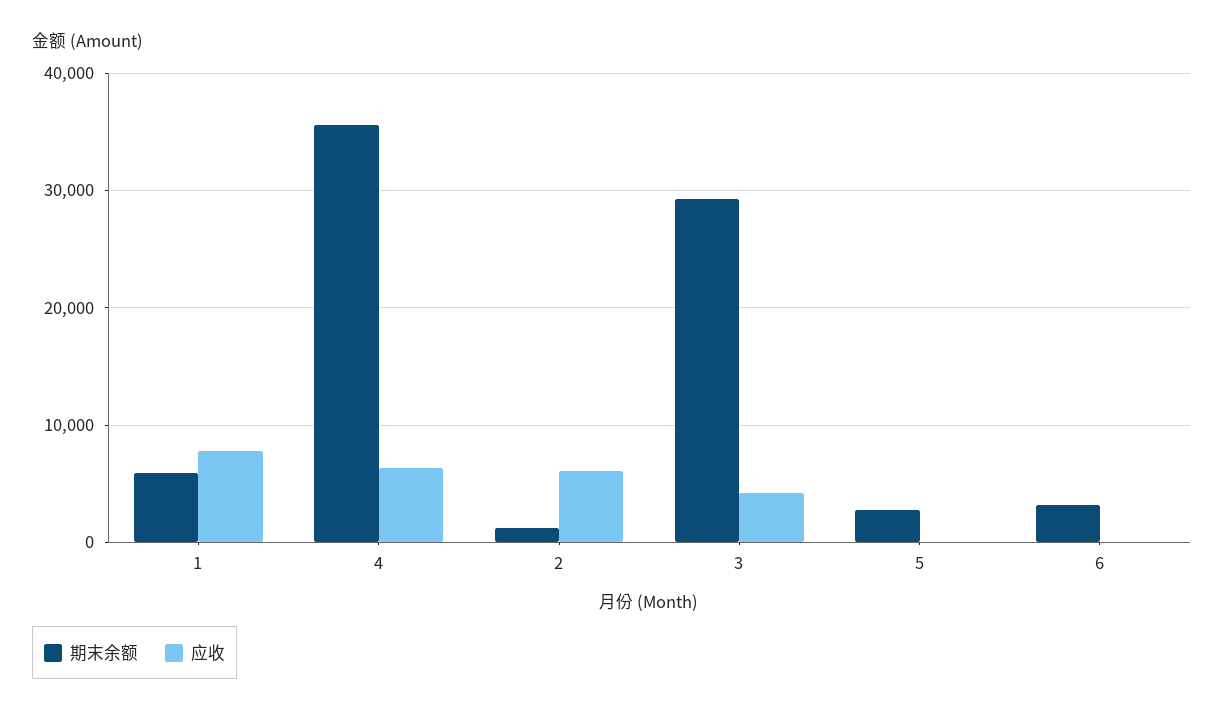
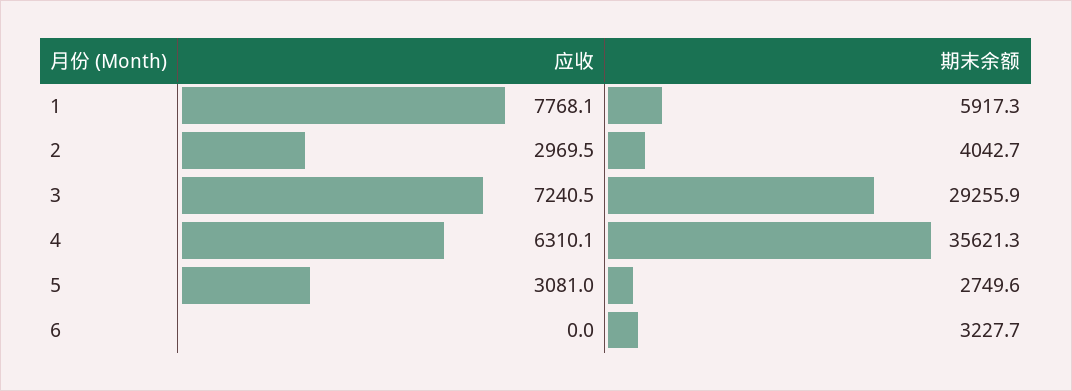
  {
    "期末余额": {
      "1": 5917.3,
      "4": 35621.3,
-     "2": 1000,
+     "2": 4042.7,
      "3": 29255.9,
      "5": 2749.6,
      "6": 3227.7
    },
    "应收": {
      "1": 7768.1,
      "4": 6310.1,
-     "2": 6000,
+     "2": 2969.5,
-     "3": 4000,
+     "3": 7240.5,
-     "5": 0,
+     "5": 3081,
      "6": 0
    }
  }

